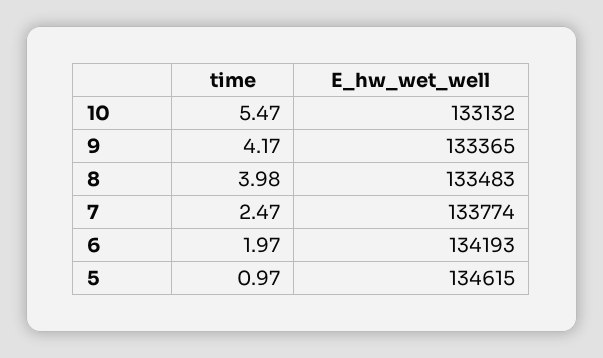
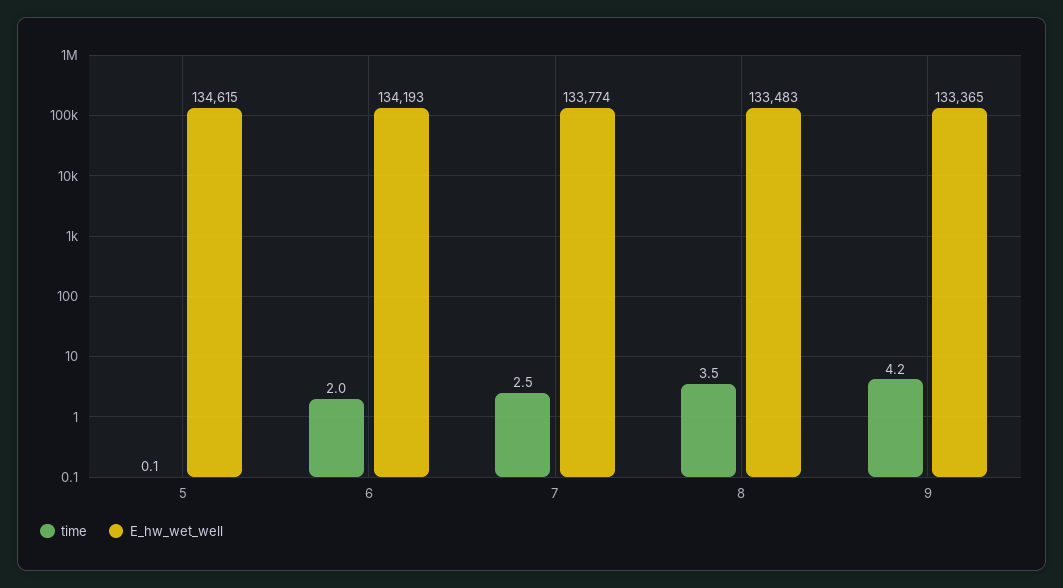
  {
    "time": {
-     "10": 5.47,
      "9": 4.17,
-     "8": 3.98,
+     "8": 3.5,
      "7": 2.47,
      "6": 1.97,
-     "5": 0.97
+     "5": 0.1
    },
    "E_hw_wet_well": {
-     "10": 133132,
      "9": 133365,
      "8": 133483,
      "7": 133774,
      "6": 134193,
      "5": 134615
    }
  }

